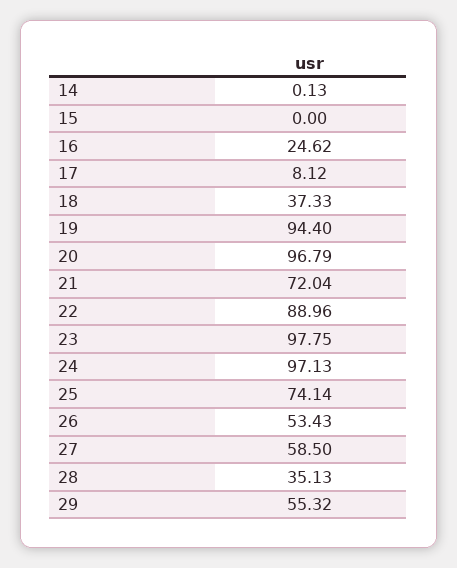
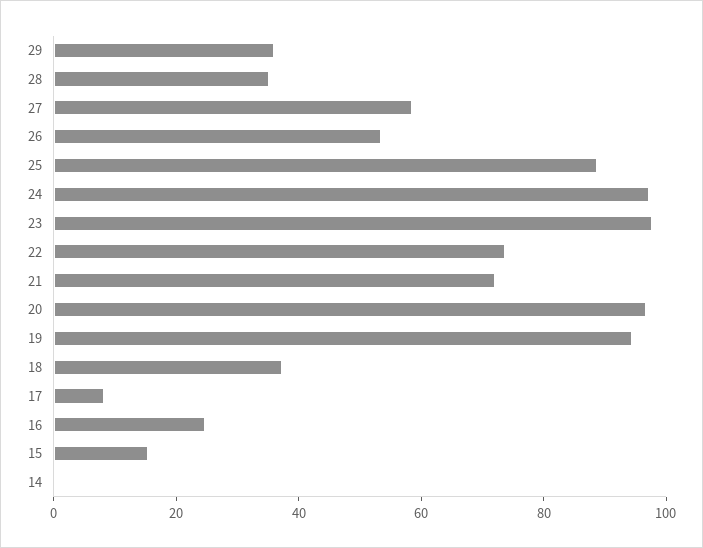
  {
    "14": 0.13,
-   "15": 0,
+   "15": 15,
    "16": 24.62,
    "17": 8.12,
    "18": 37.33,
    "19": 94.4,
    "20": 96.79,
    "21": 72.04,
-   "22": 88.96,
+   "22": 75,
    "23": 97.75,
    "24": 97.13,
-   "25": 74.14,
+   "25": 90,
    "26": 53.43,
    "27": 58.5,
    "28": 35.13,
-   "29": 55.32
+   "29": 35
  }

